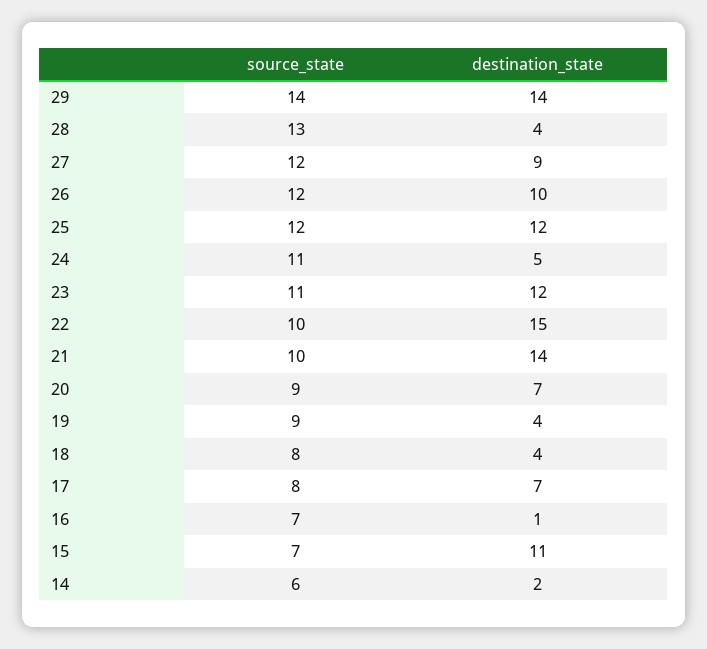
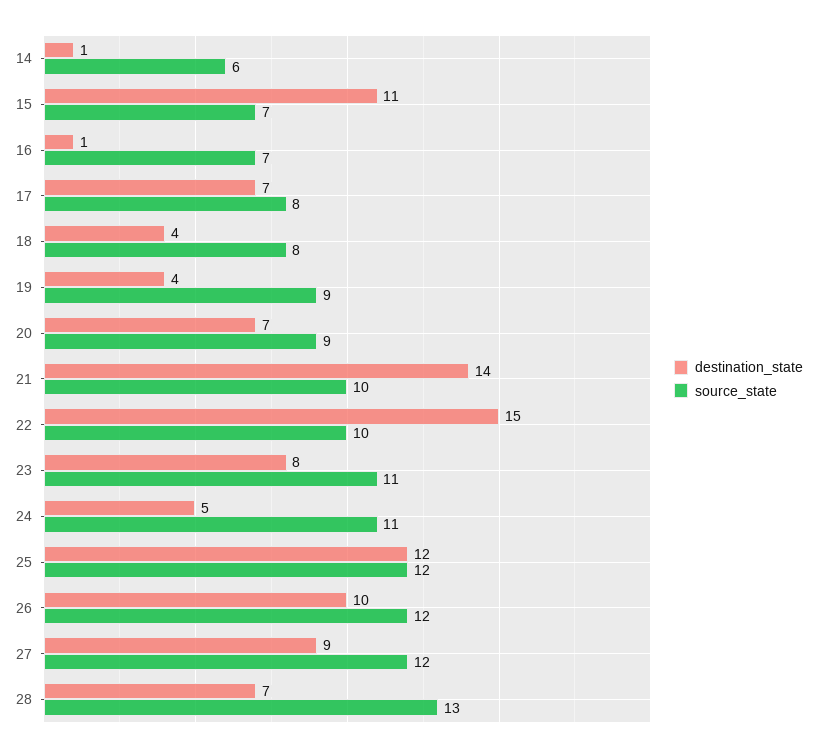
  {
    "source_state": {
-     "29": 14,
      "28": 13,
      "27": 12,
      "26": 12,
      "25": 12,
      "24": 11,
      "23": 11,
      "22": 10,
      "21": 10,
      "20": 9,
      "19": 9,
      "18": 8,
      "17": 8,
      "16": 7,
      "15": 7,
      "14": 6
    },
    "destination_state": {
-     "29": 14,
-     "28": 4,
+     "28": 7,
      "27": 9,
      "26": 10,
      "25": 12,
      "24": 5,
-     "23": 12,
+     "23": 8,
      "22": 15,
      "21": 14,
      "20": 7,
      "19": 4,
      "18": 4,
      "17": 7,
      "16": 1,
      "15": 11,
-     "14": 2
+     "14": 1
    }
  }

